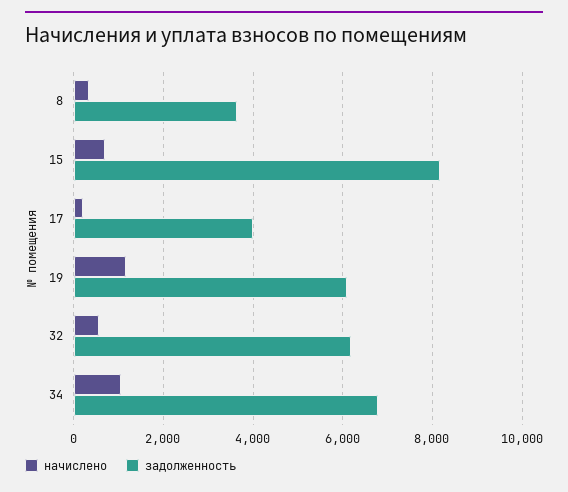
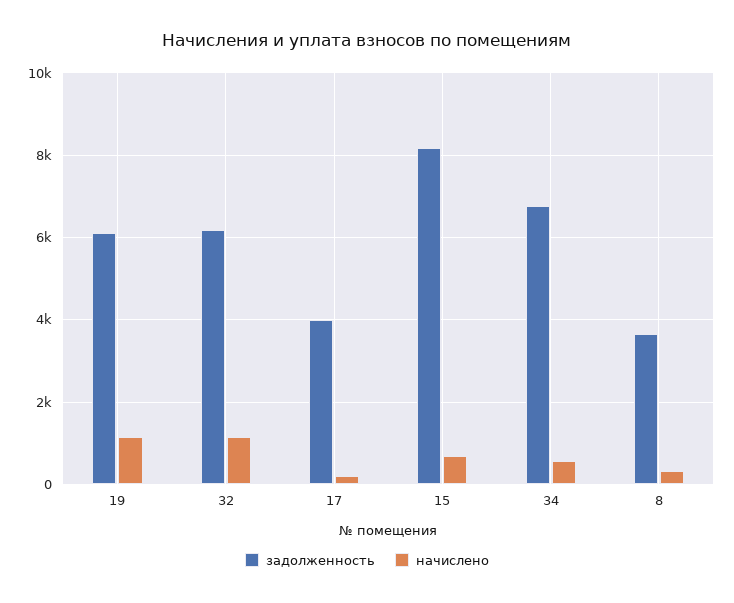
  {
    "начислено": {
      "8": 400,
      "15": 600,
      "17": 200,
      "19": 1200,
-     "32": 600,
+     "32": 1200,
-     "34": 1000
+     "34": 600
    },
    "задолженность": {
      "8": 3600,
      "15": 8200,
      "17": 4000,
      "19": 6200,
      "32": 6200,
      "34": 6800
    }
  }

